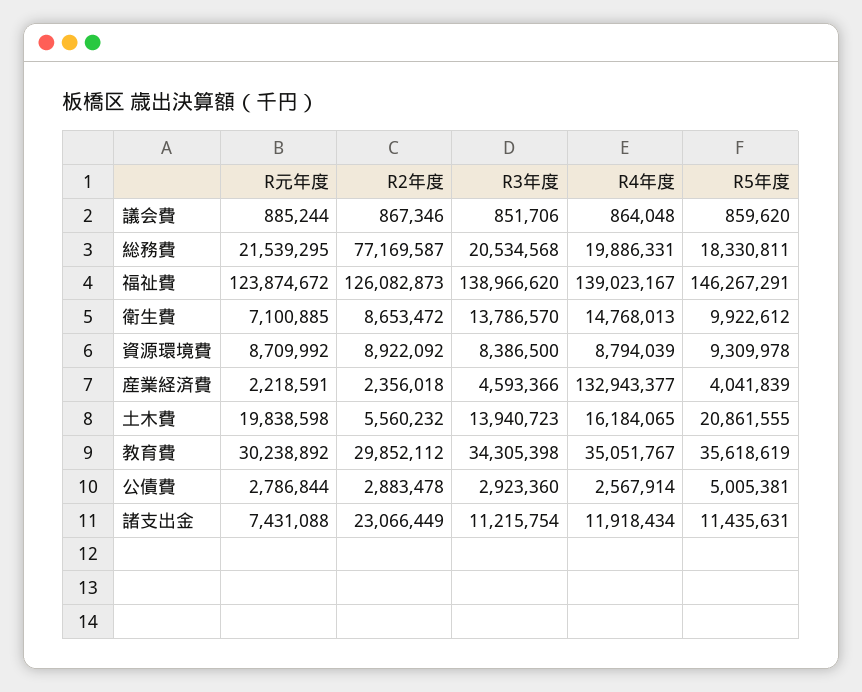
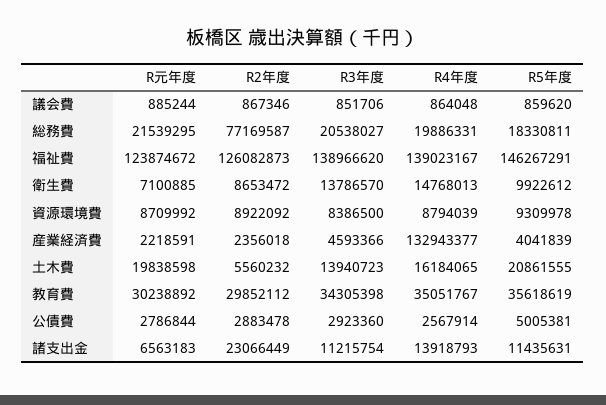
  {
    "R元年度": {
      "議会費": 885244,
      "総務費": 21539295,
      "福祉費": 123874672,
      "衛生費": 7100885,
      "資源環境費": 8709992,
      "産業経済費": 2218591,
      "土木費": 19838598,
      "教育費": 30238892,
      "公債費": 2786844,
-     "諸支出金": 7431088
+     "諸支出金": 6563183
    },
    "R2年度": {
      "議会費": 867346,
      "総務費": 77169587,
      "福祉費": 126082873,
      "衛生費": 8653472,
      "資源環境費": 8922092,
      "産業経済費": 2356018,
      "土木費": 5560232,
      "教育費": 29852112,
      "公債費": 2883478,
      "諸支出金": 23066449
    },
    "R3年度": {
      "議会費": 851706,
-     "総務費": 20534568,
+     "総務費": 20538027,
      "福祉費": 138966620,
      "衛生費": 13786570,
      "資源環境費": 8386500,
      "産業経済費": 4593366,
      "土木費": 13940723,
      "教育費": 34305398,
      "公債費": 2923360,
      "諸支出金": 11215754
    },
    "R4年度": {
      "議会費": 864048,
      "総務費": 19886331,
      "福祉費": 139023167,
      "衛生費": 14768013,
      "資源環境費": 8794039,
      "産業経済費": 132943377,
      "土木費": 16184065,
      "教育費": 35051767,
      "公債費": 2567914,
-     "諸支出金": 11918434
+     "諸支出金": 13918793
    },
    "R5年度": {
      "議会費": 859620,
      "総務費": 18330811,
      "福祉費": 146267291,
      "衛生費": 9922612,
      "資源環境費": 9309978,
      "産業経済費": 4041839,
      "土木費": 20861555,
      "教育費": 35618619,
      "公債費": 5005381,
      "諸支出金": 11435631
    }
  }

